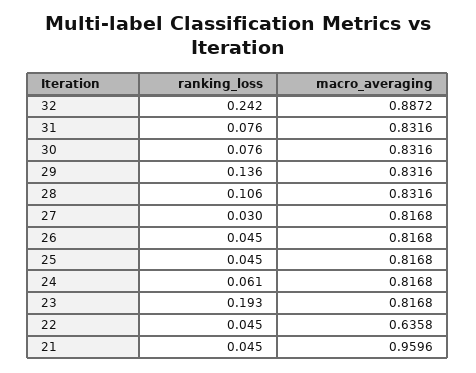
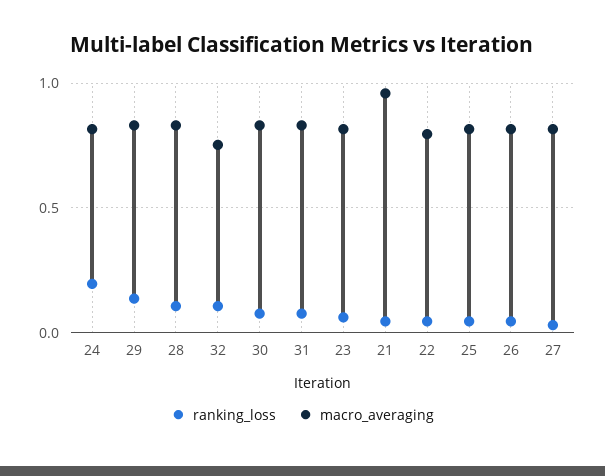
  {
    "ranking_loss": {
-     "32": 0.242,
+     "32": 0.1,
      "31": 0.076,
      "30": 0.076,
      "29": 0.136,
      "28": 0.106,
      "27": 0.03,
      "26": 0.045,
      "25": 0.045,
-     "24": 0.061,
+     "24": 0.2,
-     "23": 0.193,
+     "23": 0.05,
      "22": 0.045,
      "21": 0.045
    },
    "macro_averaging": {
-     "32": 0.8872,
+     "32": 0.75,
      "31": 0.8316,
      "30": 0.8316,
      "29": 0.8316,
      "28": 0.8316,
      "27": 0.8168,
      "26": 0.8168,
      "25": 0.8168,
      "24": 0.8168,
      "23": 0.8168,
-     "22": 0.6358,
+     "22": 0.8,
      "21": 0.9596
    }
  }

